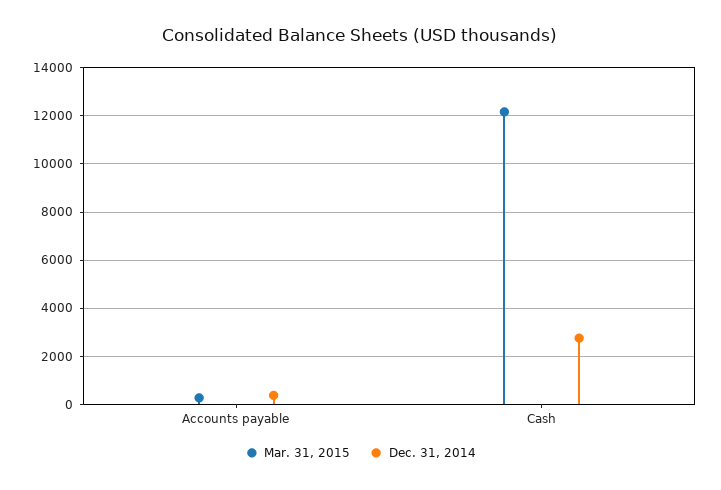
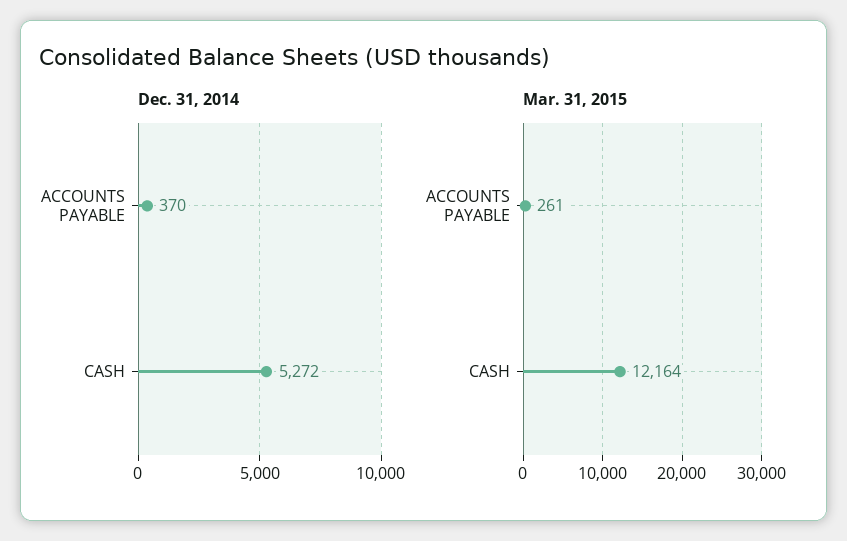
  {
    "Mar. 31, 2015": {
      "Accounts payable": 261,
      "Cash": 12164
    },
    "Dec. 31, 2014": {
      "Accounts payable": 370,
-     "Cash": 2750
+     "Cash": 5272
    }
  }

